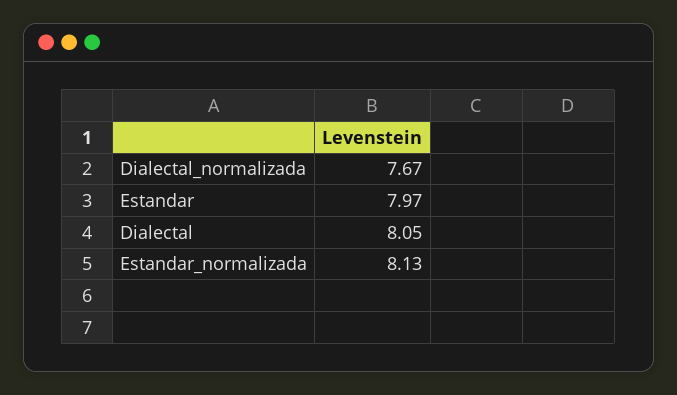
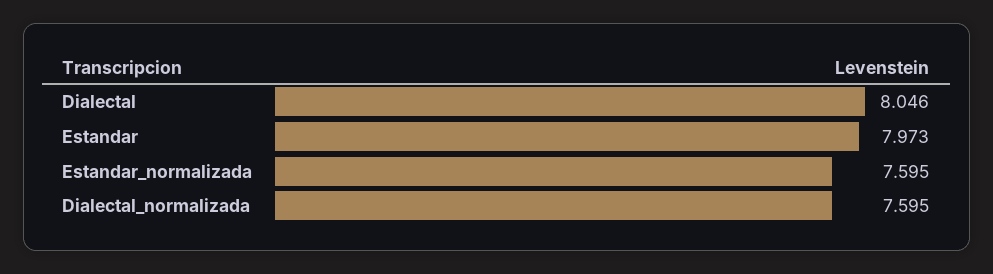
  {
-   "Dialectal_normalizada": 7.67,
+   "Dialectal_normalizada": 7.595,
    "Estandar": 7.973,
    "Dialectal": 8.046,
-   "Estandar_normalizada": 8.13
+   "Estandar_normalizada": 7.595
  }

